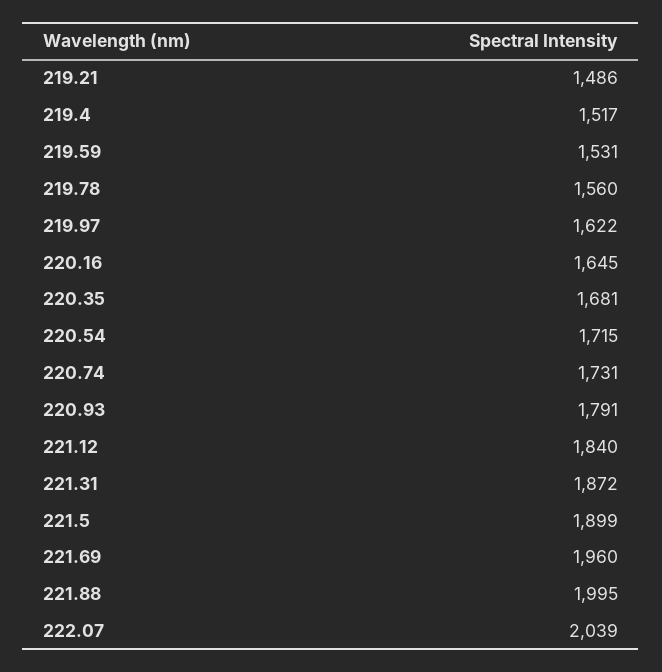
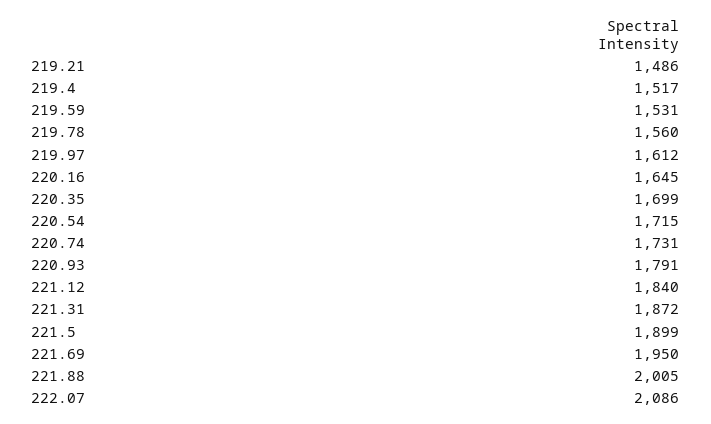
  {
    "219.21": 1486,
    "219.4": 1517,
    "219.59": 1531,
    "219.78": 1560,
-   "219.97": 1622,
+   "219.97": 1612,
    "220.16": 1645,
-   "220.35": 1681,
+   "220.35": 1699,
    "220.54": 1715,
    "220.74": 1731,
    "220.93": 1791,
    "221.12": 1840,
    "221.31": 1872,
    "221.5": 1899,
-   "221.69": 1960,
+   "221.69": 1950,
-   "221.88": 1995,
+   "221.88": 2005,
-   "222.07": 2039
+   "222.07": 2086
  }

